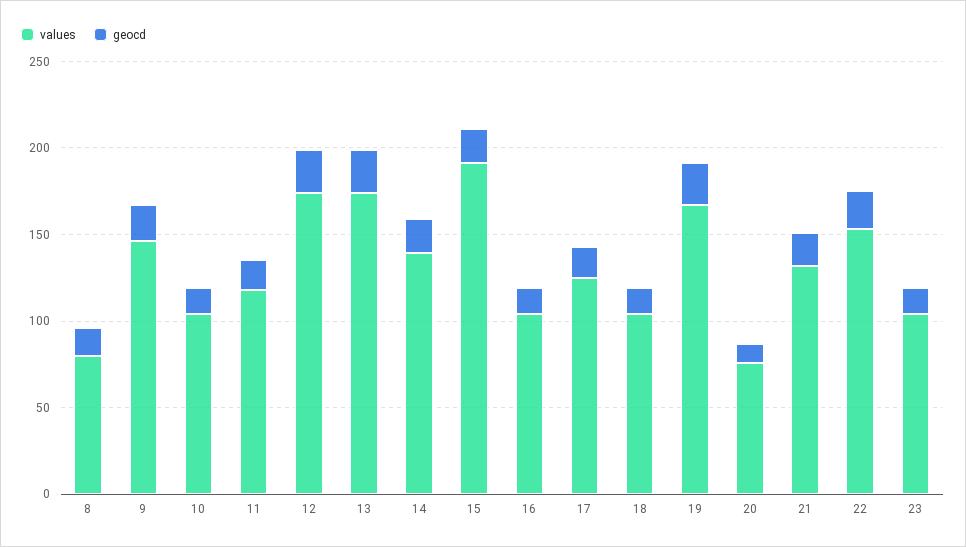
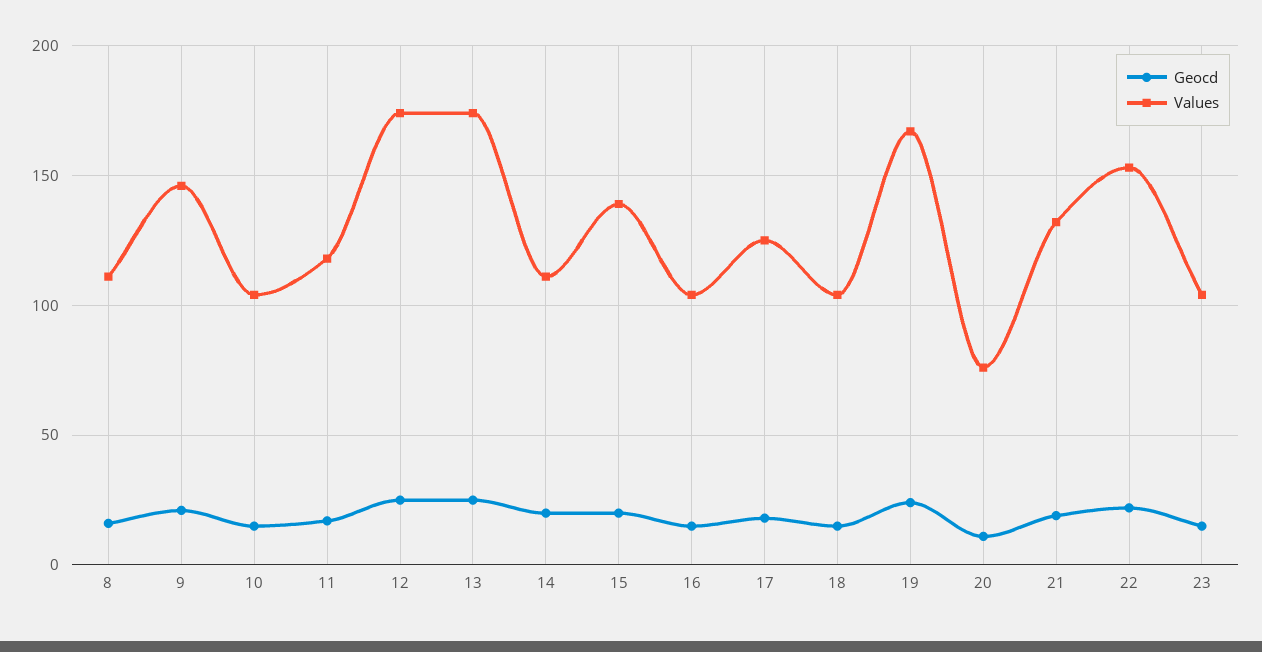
  {
    "values": {
-     "8": 80,
+     "8": 110,
      "9": 145,
      "10": 105,
      "11": 120,
      "12": 175,
      "13": 175,
-     "14": 140,
+     "14": 110,
-     "15": 190,
+     "15": 140,
      "16": 105,
      "17": 125,
      "18": 105,
      "19": 165,
      "20": 75,
      "21": 130,
      "22": 155,
      "23": 105
    },
    "geocd": {
      "8": 15,
      "9": 20,
      "10": 15,
      "11": 15,
      "12": 25,
      "13": 25,
      "14": 20,
      "15": 20,
      "16": 15,
      "17": 20,
      "18": 15,
      "19": 25,
      "20": 10,
      "21": 20,
      "22": 20,
      "23": 15
    }
  }

